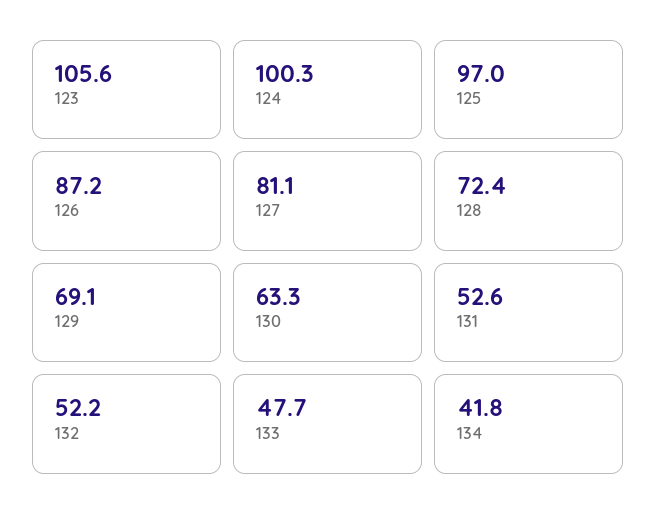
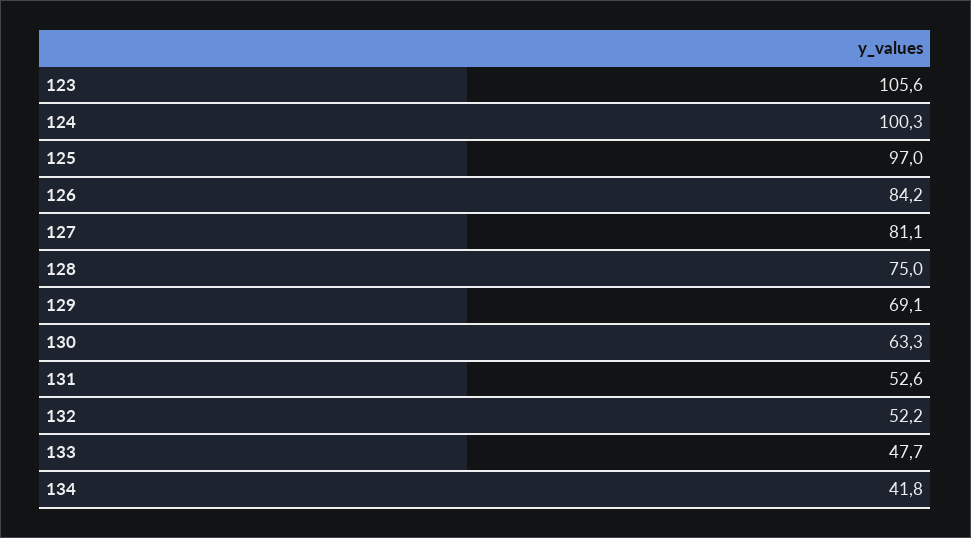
  {
    "123": 105.6,
    "124": 100.3,
    "125": 97,
-   "126": 87.2,
+   "126": 84.2,
    "127": 81.1,
-   "128": 72.4,
+   "128": 75,
    "129": 69.1,
    "130": 63.3,
    "131": 52.6,
    "132": 52.2,
    "133": 47.7,
    "134": 41.8
  }

